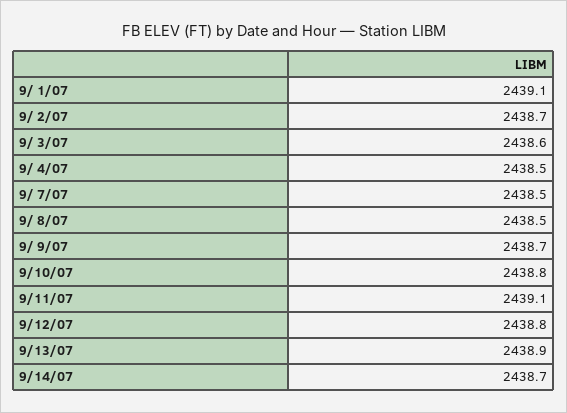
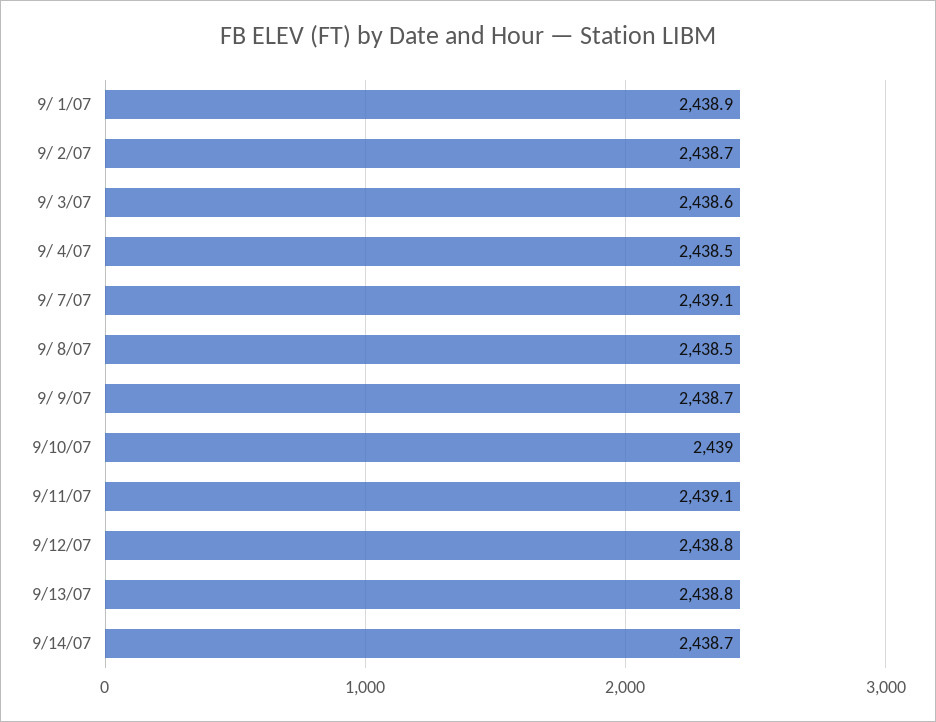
  {
-   "9/ 1/07": 2439.1,
+   "9/ 1/07": 2438.9,
    "9/ 2/07": 2438.7,
    "9/ 3/07": 2438.6,
    "9/ 4/07": 2438.5,
-   "9/ 7/07": 2438.5,
+   "9/ 7/07": 2439.1,
    "9/ 8/07": 2438.5,
    "9/ 9/07": 2438.7,
-   "9/10/07": 2438.8,
+   "9/10/07": 2439,
    "9/11/07": 2439.1,
    "9/12/07": 2438.8,
-   "9/13/07": 2438.9,
+   "9/13/07": 2438.8,
    "9/14/07": 2438.7
  }

